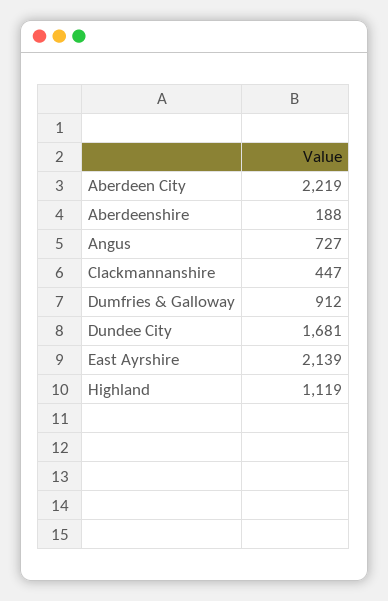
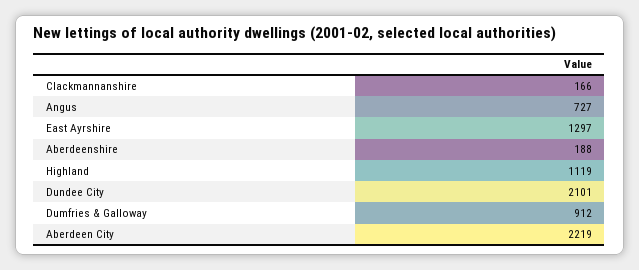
  {
    "Aberdeen City": 2219,
    "Aberdeenshire": 188,
    "Angus": 727,
-   "Clackmannanshire": 447,
+   "Clackmannanshire": 166,
    "Dumfries & Galloway": 912,
-   "Dundee City": 1681,
+   "Dundee City": 2101,
-   "East Ayrshire": 2139,
+   "East Ayrshire": 1297,
    "Highland": 1119
  }

